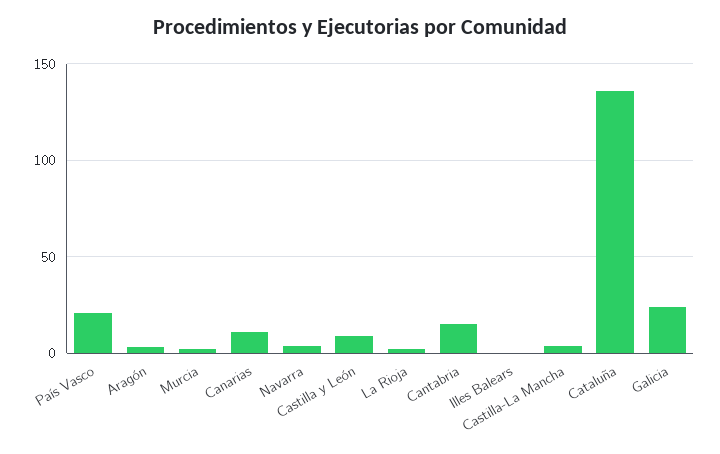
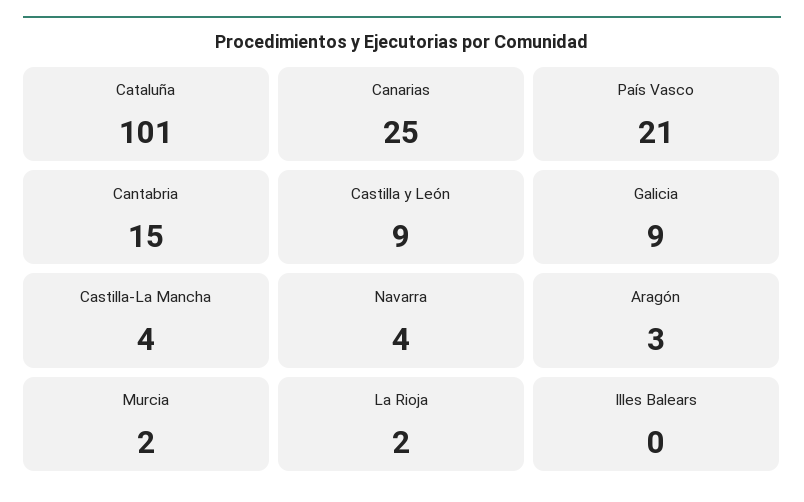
  {
    "País Vasco": 21,
    "Aragón": 3,
    "Murcia": 2,
-   "Canarias": 10,
+   "Canarias": 25,
    "Navarra": 4,
    "Castilla y León": 9,
    "La Rioja": 2,
    "Cantabria": 15,
    "Illes Balears": 0,
    "Castilla-La Mancha": 4,
-   "Cataluña": 135,
+   "Cataluña": 101,
-   "Galicia": 25
+   "Galicia": 9
  }

